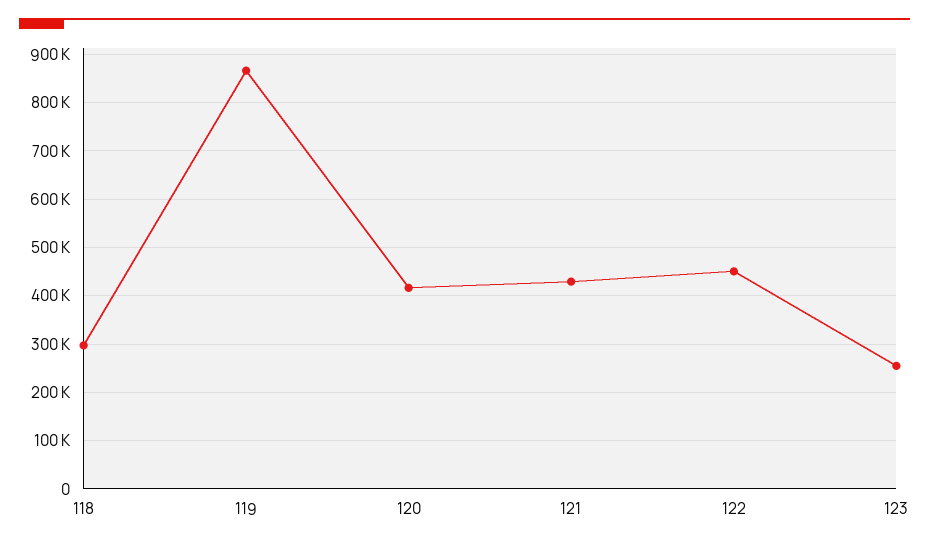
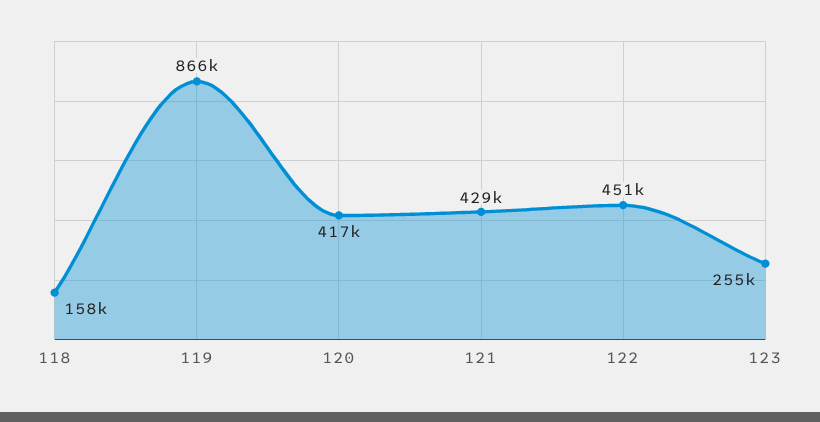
  {
-   "118": 300000,
+   "118": 158000,
    "119": 866000,
    "120": 417000,
    "121": 429000,
    "122": 451000,
    "123": 255000
  }

